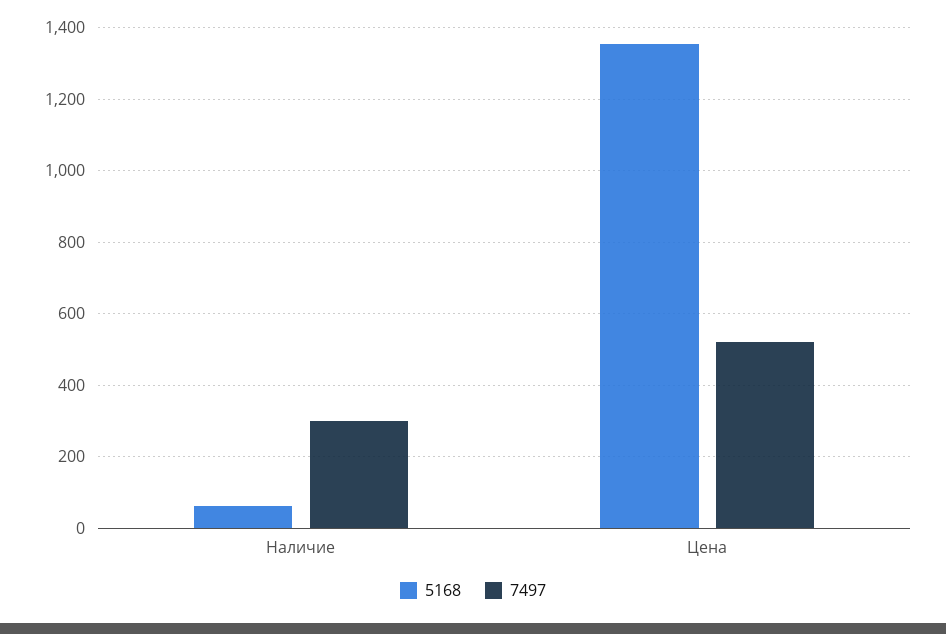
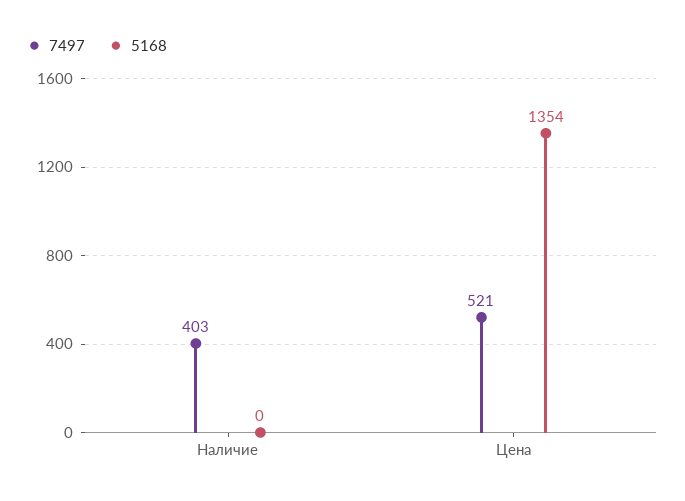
  {
    "5168": {
-     "Наличие": 60,
+     "Наличие": 0,
      "Цена": 1354
    },
    "7497": {
-     "Наличие": 300,
+     "Наличие": 403,
      "Цена": 521
    }
  }

